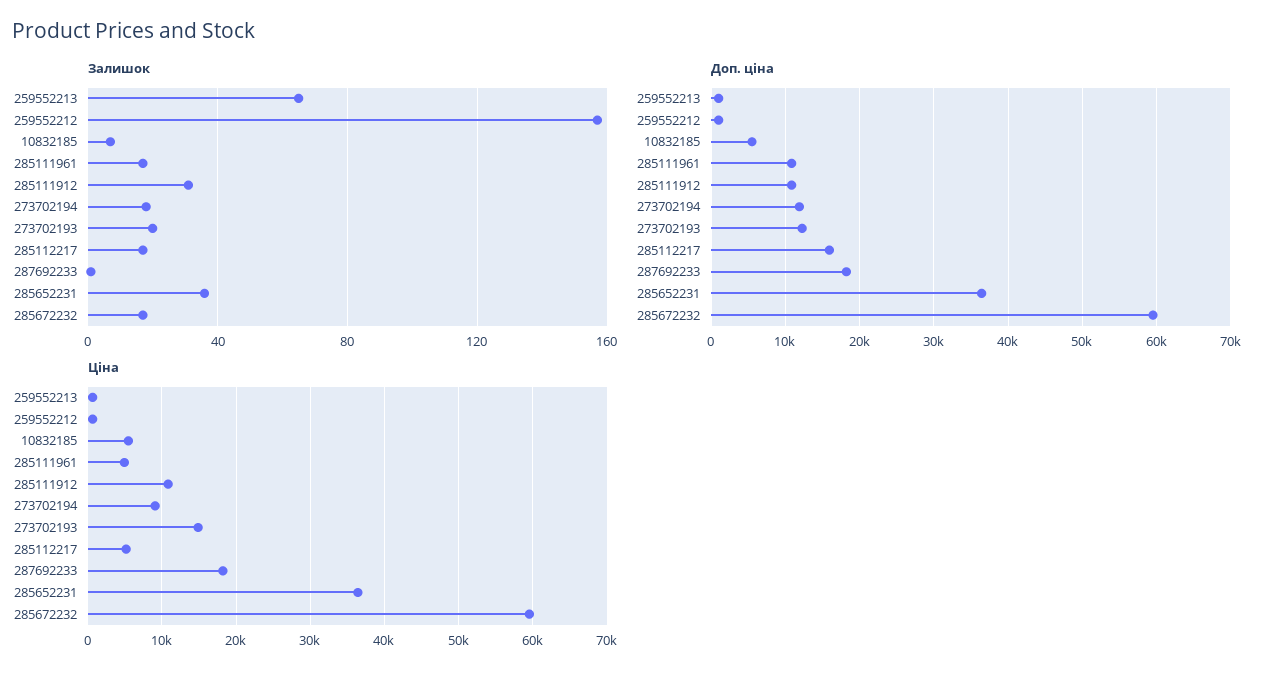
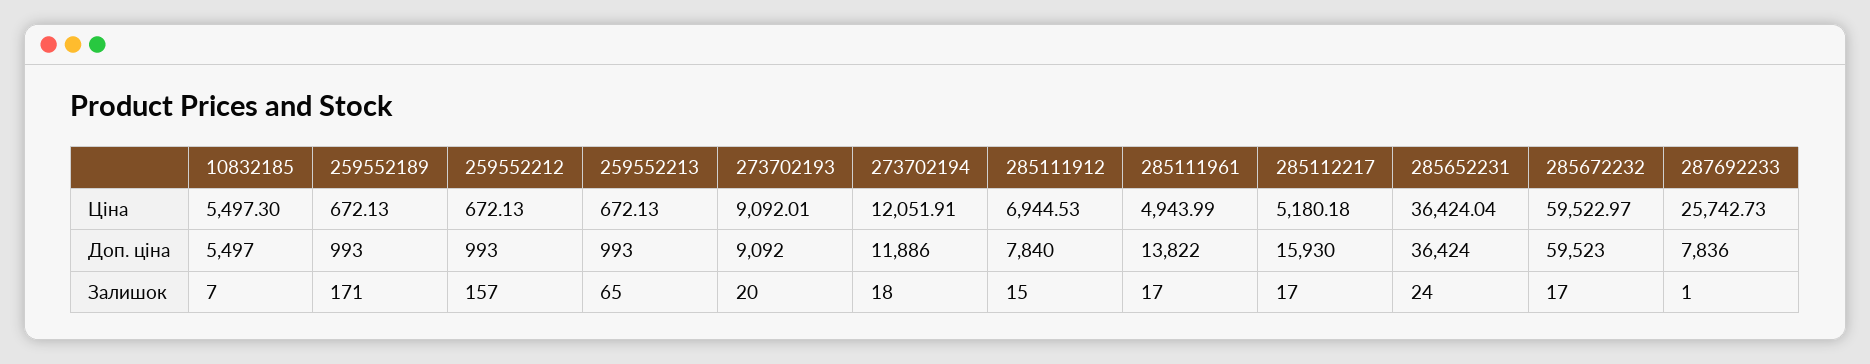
  {
    "Залишок": {
      "259552213": 65,
      "259552212": 157,
      "10832185": 7,
      "285111961": 17,
-     "285111912": 30,
+     "285111912": 15,
      "273702194": 18,
      "273702193": 20,
      "285112217": 17,
      "287692233": 1,
-     "285652231": 35,
+     "285652231": 24,
-     "285672232": 17
+     "285672232": 17,
+     "259552189": 171
    },
    "Доп. ціна": {
      "259552213": 993,
      "259552212": 993,
      "10832185": 5497,
-     "285111961": 11000,
+     "285111961": 13822,
-     "285111912": 11000,
+     "285111912": 7840,
      "273702194": 11886,
-     "273702193": 12000,
+     "273702193": 9092,
      "285112217": 15930,
-     "287692233": 18000,
+     "287692233": 7836,
      "285652231": 36424,
-     "285672232": 59523
+     "285672232": 59523,
+     "259552189": 993
    },
    "Ціна": {
      "259552213": 672.13,
      "259552212": 672.13,
      "10832185": 5497.3,
      "285111961": 4943.99,
-     "285111912": 11000,
+     "285111912": 6944.53,
-     "273702194": 9000,
+     "273702194": 12051.91,
-     "273702193": 15000,
+     "273702193": 9092.01,
      "285112217": 5180.18,
-     "287692233": 18000,
+     "287692233": 25742.73,
      "285652231": 36424.04,
-     "285672232": 59522.97
+     "285672232": 59522.97,
+     "259552189": 672.13
    }
  }

